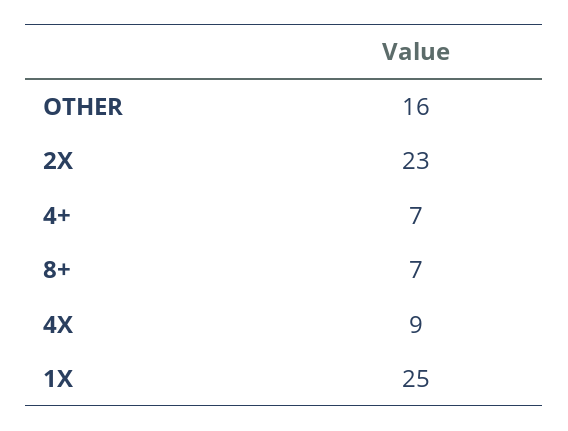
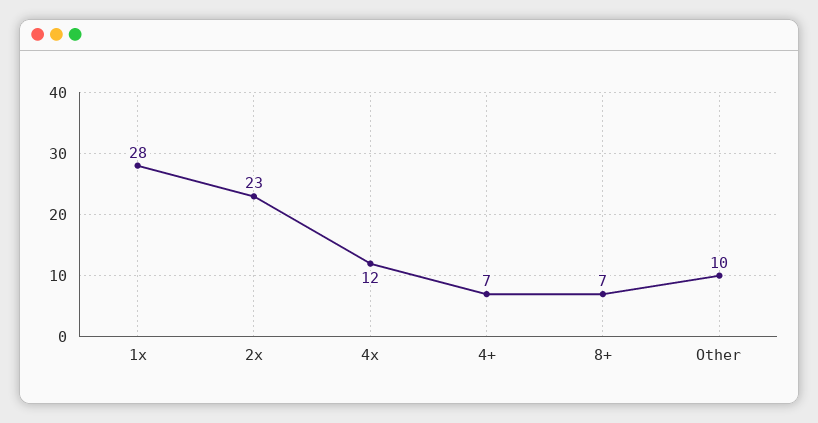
  {
-   "OTHER": 16,
+   "OTHER": 10,
    "2X": 23,
    "4+": 7,
    "8+": 7,
-   "4X": 9,
+   "4X": 12,
-   "1X": 25
+   "1X": 28
  }

